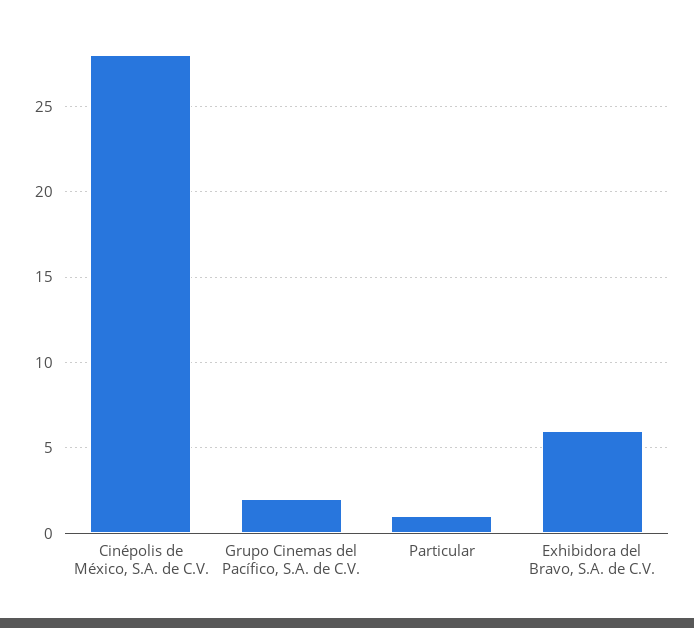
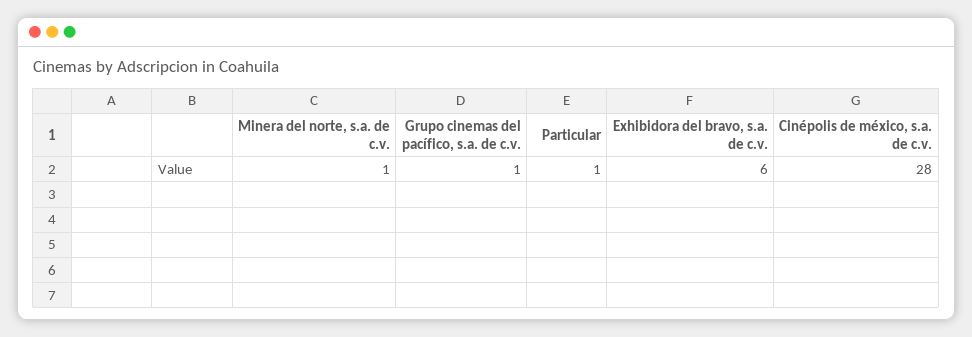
  {
    "Cinépolis de México, S.A. de C.V.": 28,
-   "Grupo Cinemas del Pacífico, S.A. de C.V.": 2,
+   "Grupo Cinemas del Pacífico, S.A. de C.V.": 1,
    "Particular": 1,
-   "Exhibidora del Bravo, S.A. de C.V.": 6
+   "Exhibidora del Bravo, S.A. de C.V.": 6,
+   "Minera del norte, s.a. de c.v.": 1
  }

